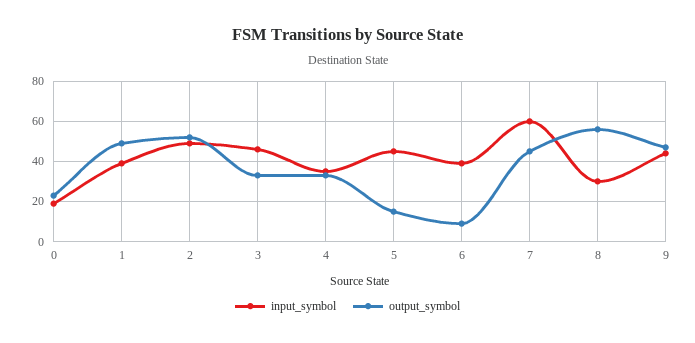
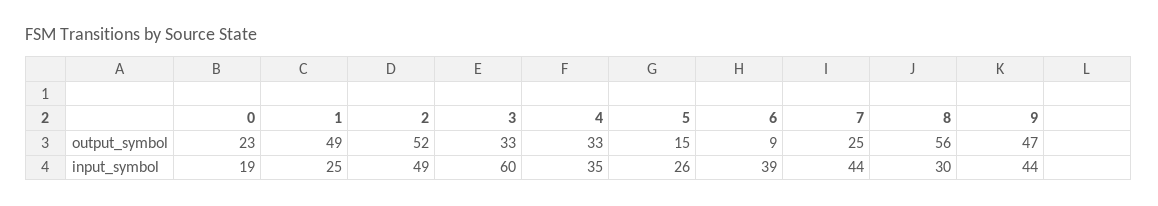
  {
    "input_symbol": {
      "0": 19,
-     "1": 40,
+     "1": 25,
      "2": 49,
-     "3": 45,
+     "3": 60,
      "4": 35,
-     "5": 45,
+     "5": 26,
      "6": 39,
-     "7": 60,
+     "7": 44,
      "8": 30,
      "9": 44
    },
    "output_symbol": {
      "0": 23,
      "1": 49,
      "2": 52,
      "3": 33,
      "4": 33,
      "5": 15,
      "6": 9,
-     "7": 45,
+     "7": 25,
      "8": 56,
      "9": 47
    }
  }

